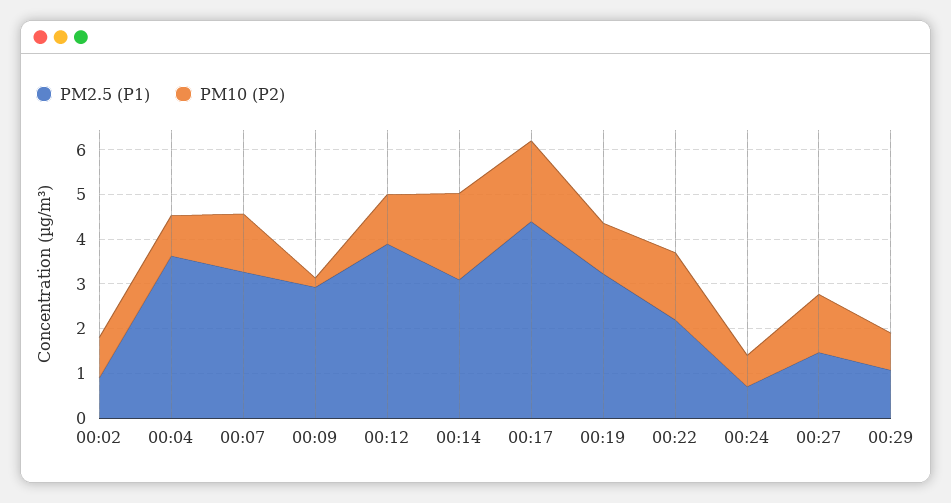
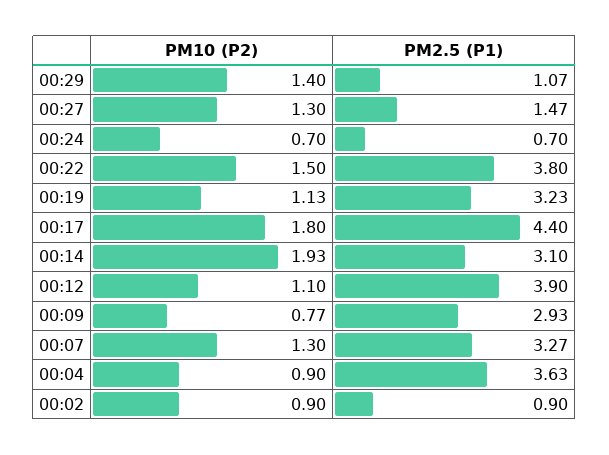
  {
    "PM2.5 (P1)": {
      "00:02": 0.9,
      "00:04": 3.63,
      "00:07": 3.27,
      "00:09": 2.93,
      "00:12": 3.9,
      "00:14": 3.1,
      "00:17": 4.4,
      "00:19": 3.23,
-     "00:22": 2.2,
+     "00:22": 3.8,
      "00:24": 0.7,
      "00:27": 1.47,
      "00:29": 1.07
    },
    "PM10 (P2)": {
      "00:02": 0.9,
      "00:04": 0.9,
      "00:07": 1.3,
-     "00:09": 0.2,
+     "00:09": 0.77,
      "00:12": 1.1,
      "00:14": 1.93,
      "00:17": 1.8,
      "00:19": 1.13,
      "00:22": 1.5,
      "00:24": 0.7,
      "00:27": 1.3,
-     "00:29": 0.8
+     "00:29": 1.4
    }
  }

